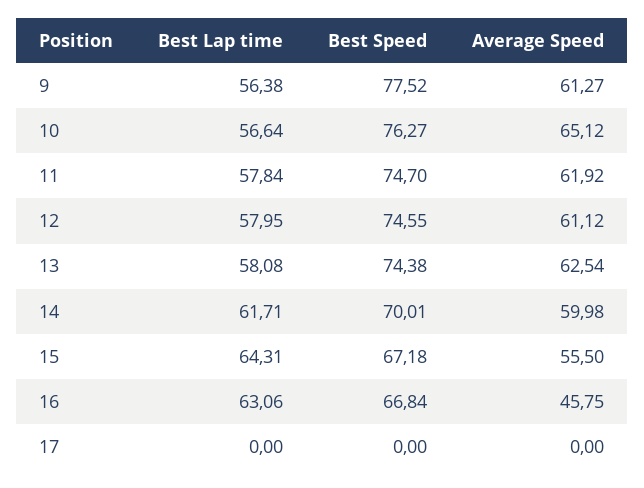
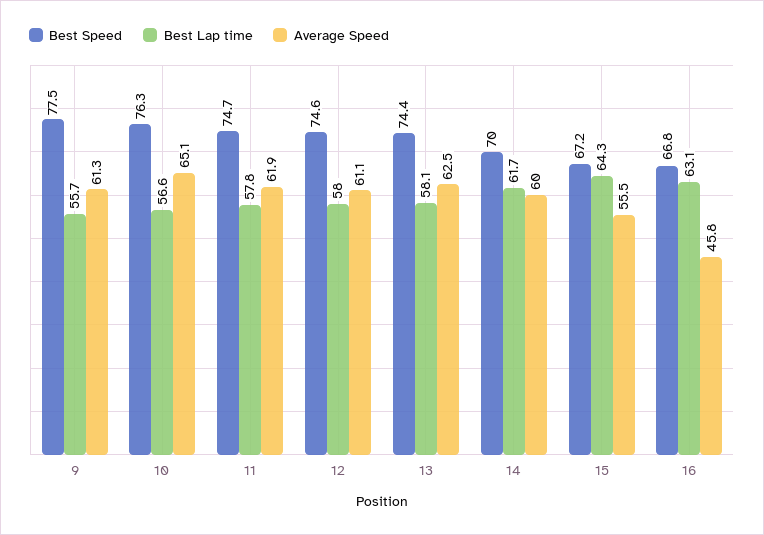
  {
    "Best Lap time": {
-     "9": 56.38,
+     "9": 55.7,
      "10": 56.64,
      "11": 57.84,
      "12": 57.95,
      "13": 58.08,
      "14": 61.71,
      "15": 64.31,
-     "16": 63.06,
+     "16": 63.06
-     "17": 0
    },
    "Best Speed": {
      "9": 77.52,
      "10": 76.27,
      "11": 74.7,
      "12": 74.55,
      "13": 74.38,
      "14": 70.01,
      "15": 67.18,
-     "16": 66.84,
+     "16": 66.84
-     "17": 0
    },
    "Average Speed": {
      "9": 61.27,
      "10": 65.12,
      "11": 61.92,
      "12": 61.12,
      "13": 62.54,
      "14": 59.98,
      "15": 55.5,
-     "16": 45.75,
+     "16": 45.75
-     "17": 0
    }
  }

